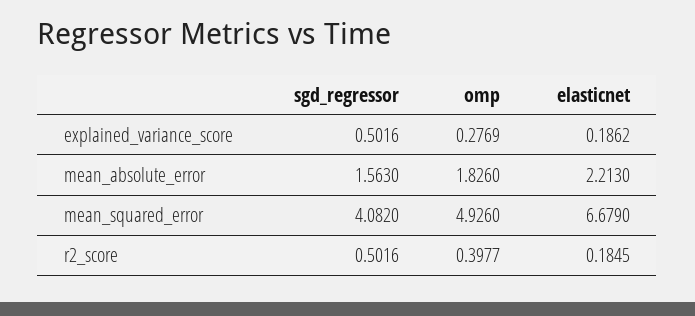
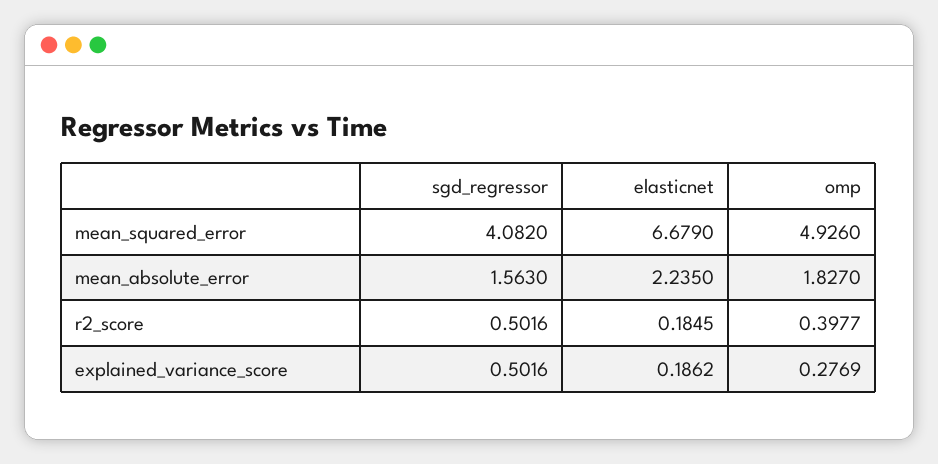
  {
    "sgd_regressor": {
      "explained_variance_score": 0.5016,
      "mean_absolute_error": 1.563,
      "mean_squared_error": 4.082,
      "r2_score": 0.5016
    },
    "omp": {
      "explained_variance_score": 0.2769,
-     "mean_absolute_error": 1.826,
+     "mean_absolute_error": 1.827,
      "mean_squared_error": 4.926,
      "r2_score": 0.3977
    },
    "elasticnet": {
      "explained_variance_score": 0.1862,
-     "mean_absolute_error": 2.213,
+     "mean_absolute_error": 2.235,
      "mean_squared_error": 6.679,
      "r2_score": 0.1845
    }
  }

